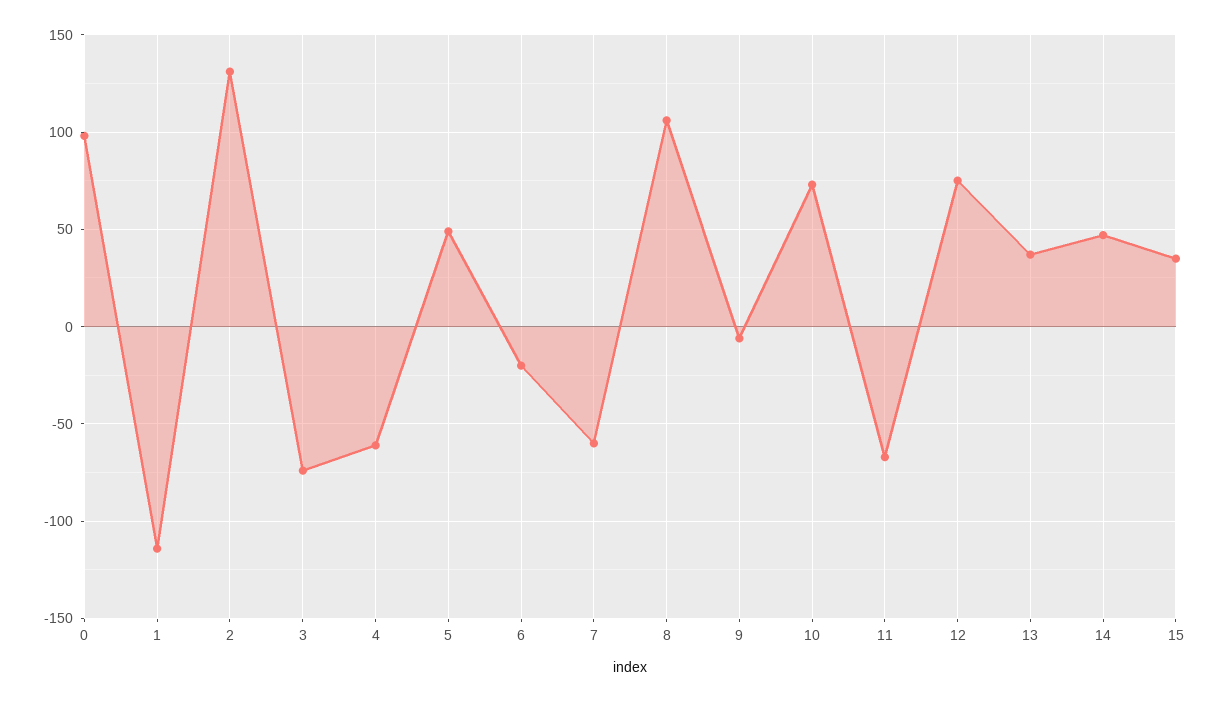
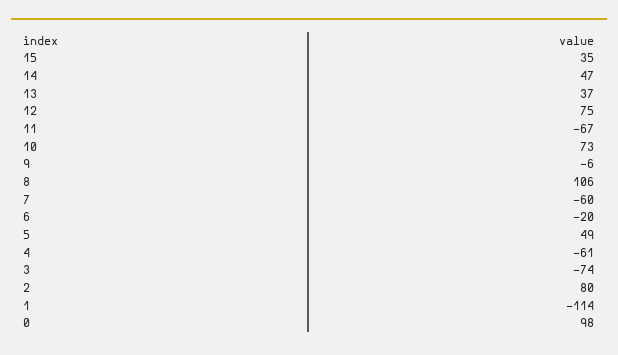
  {
    "0": 98,
    "1": -114,
-   "2": 130,
+   "2": 80,
    "3": -74,
    "4": -61,
    "5": 49,
    "6": -20,
    "7": -60,
    "8": 106,
    "9": -6,
    "10": 73,
    "11": -67,
    "12": 75,
    "13": 37,
    "14": 47,
    "15": 35
  }

